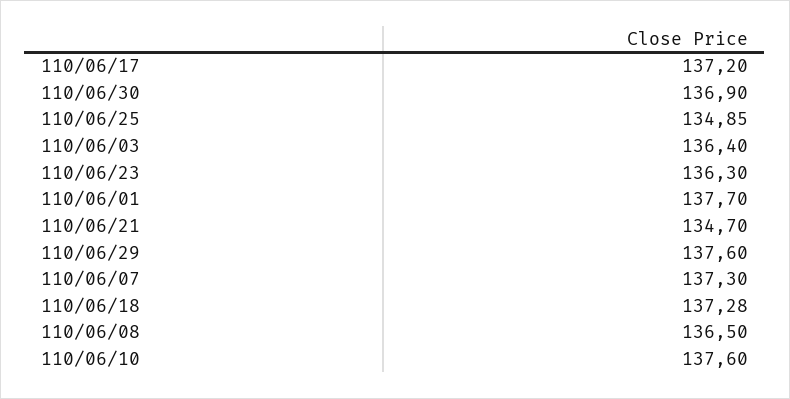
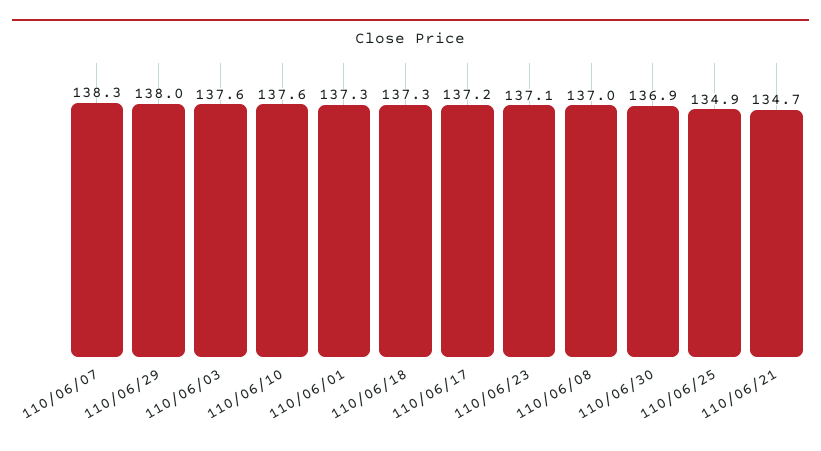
  {
    "110/06/17": 137.2,
    "110/06/30": 136.9,
    "110/06/25": 134.85,
-   "110/06/03": 136.4,
+   "110/06/03": 137.6,
-   "110/06/23": 136.3,
+   "110/06/23": 137.1,
-   "110/06/01": 137.7,
+   "110/06/01": 137.3,
    "110/06/21": 134.7,
-   "110/06/29": 137.6,
+   "110/06/29": 138,
-   "110/06/07": 137.3,
+   "110/06/07": 138.3,
    "110/06/18": 137.28,
-   "110/06/08": 136.5,
+   "110/06/08": 137,
    "110/06/10": 137.6
  }

